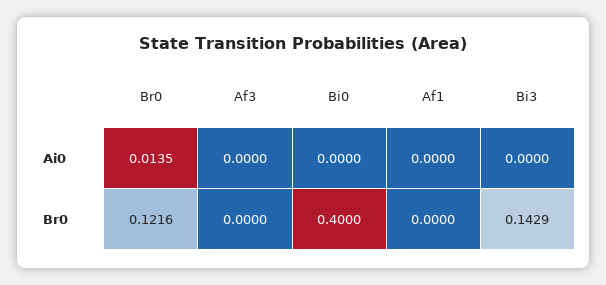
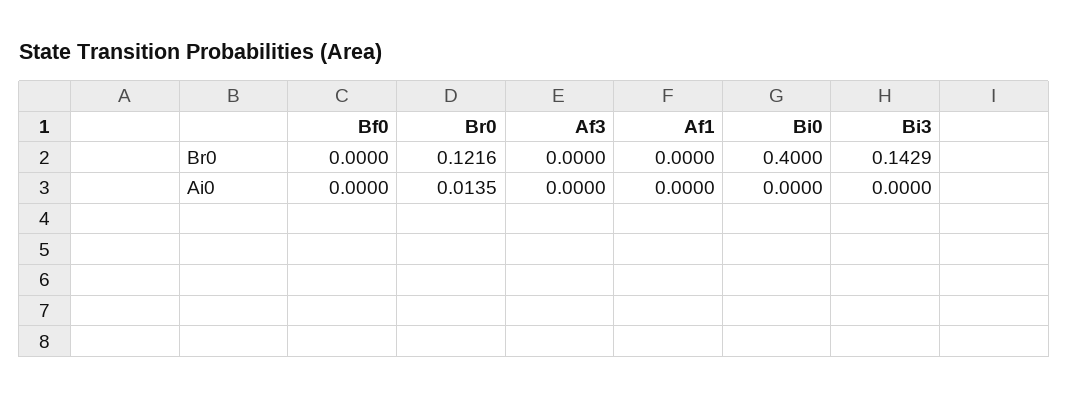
  {
    "Br0": {
      "Ai0": 0.0135,
      "Br0": 0.1216
    },
    "Af3": {
      "Ai0": 0,
      "Br0": 0
    },
    "Bi0": {
      "Ai0": 0,
      "Br0": 0.4
    },
    "Af1": {
      "Ai0": 0,
      "Br0": 0
    },
    "Bi3": {
      "Ai0": 0,
      "Br0": 0.1429
-   }
+   },
+   "Bf0": {
+     "Br0": 0,
+     "Ai0": 0
+   }
  }

